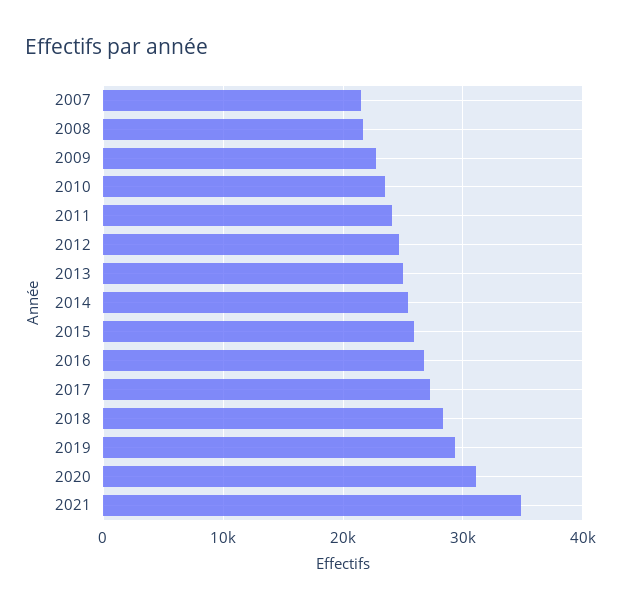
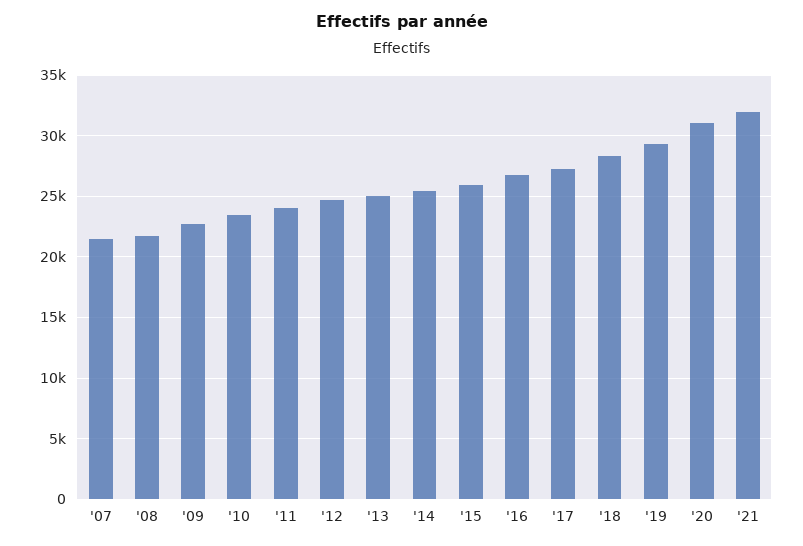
  {
    "2007": 21500,
    "2008": 21500,
    "2009": 22500,
    "2010": 23500,
    "2011": 24000,
    "2012": 24500,
    "2013": 25000,
    "2014": 25500,
    "2015": 26000,
    "2016": 27000,
    "2017": 27000,
    "2018": 28500,
    "2019": 29500,
    "2020": 31000,
-   "2021": 35000
+   "2021": 32000
  }

